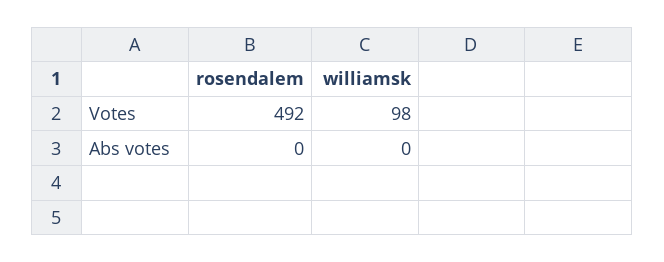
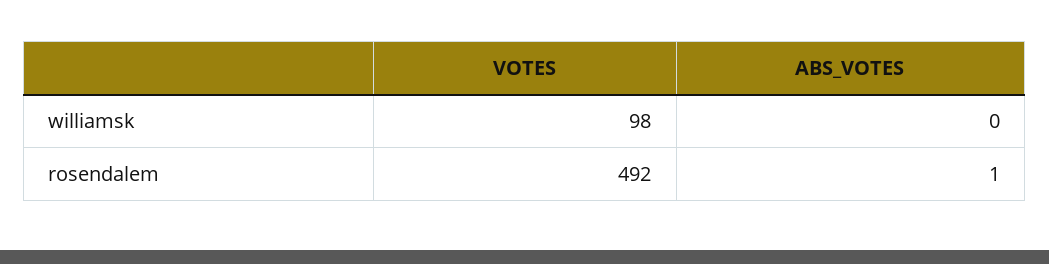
  {
    "rosendalem": {
      "Votes": 492,
-     "Abs votes": 0
+     "Abs votes": 1
    },
    "williamsk": {
      "Votes": 98,
      "Abs votes": 0
    }
  }

